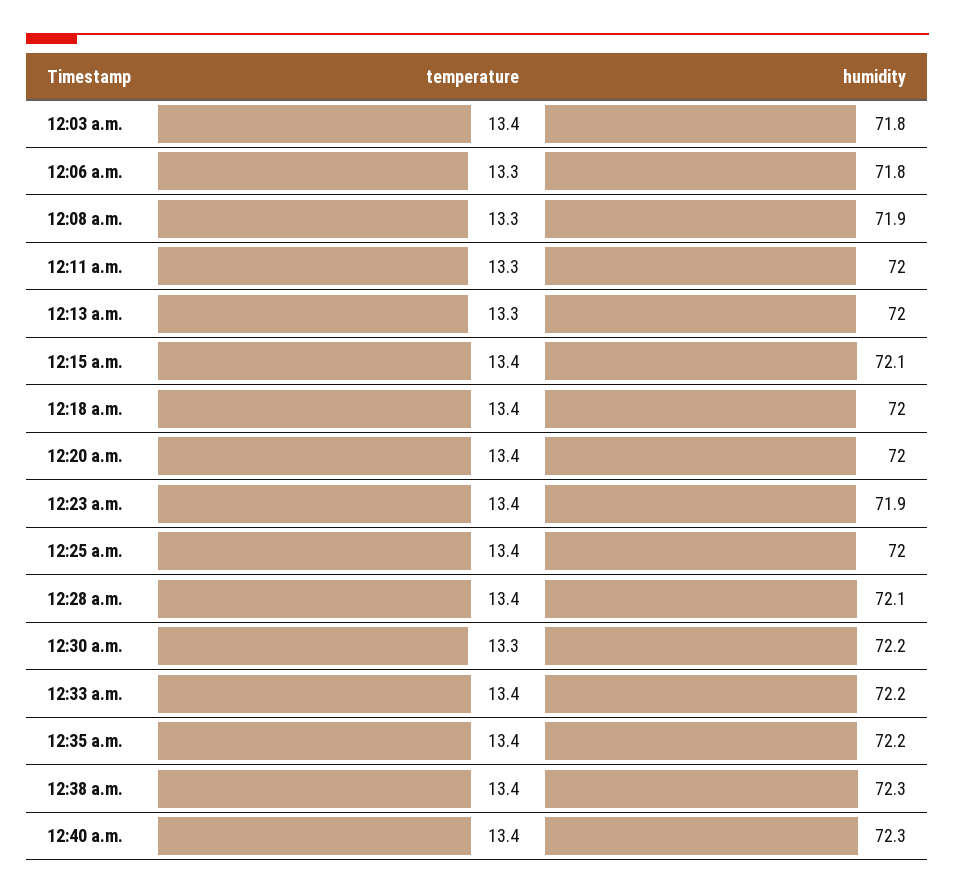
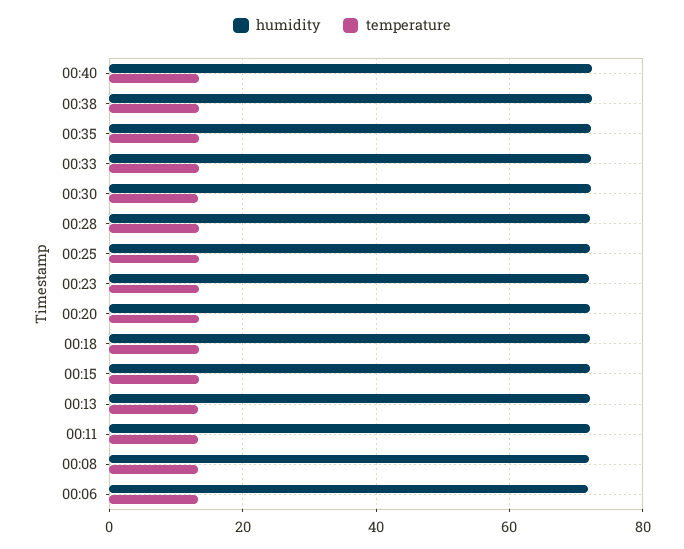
  {
    "temperature": {
-     "12:03 a.m.": 13.4,
      "12:06 a.m.": 13.3,
      "12:08 a.m.": 13.3,
      "12:11 a.m.": 13.3,
      "12:13 a.m.": 13.3,
      "12:15 a.m.": 13.4,
      "12:18 a.m.": 13.4,
      "12:20 a.m.": 13.4,
      "12:23 a.m.": 13.4,
      "12:25 a.m.": 13.4,
      "12:28 a.m.": 13.4,
      "12:30 a.m.": 13.3,
      "12:33 a.m.": 13.4,
      "12:35 a.m.": 13.4,
      "12:38 a.m.": 13.4,
      "12:40 a.m.": 13.4
    },
    "humidity": {
-     "12:03 a.m.": 71.8,
      "12:06 a.m.": 71.8,
      "12:08 a.m.": 71.9,
      "12:11 a.m.": 72,
      "12:13 a.m.": 72,
      "12:15 a.m.": 72.1,
      "12:18 a.m.": 72,
      "12:20 a.m.": 72,
      "12:23 a.m.": 71.9,
      "12:25 a.m.": 72,
      "12:28 a.m.": 72.1,
      "12:30 a.m.": 72.2,
      "12:33 a.m.": 72.2,
      "12:35 a.m.": 72.2,
      "12:38 a.m.": 72.3,
      "12:40 a.m.": 72.3
    }
  }

